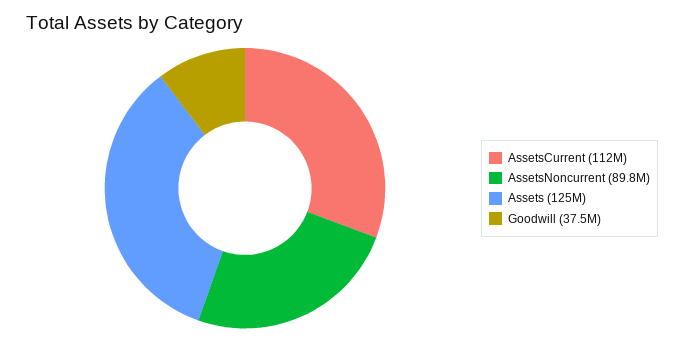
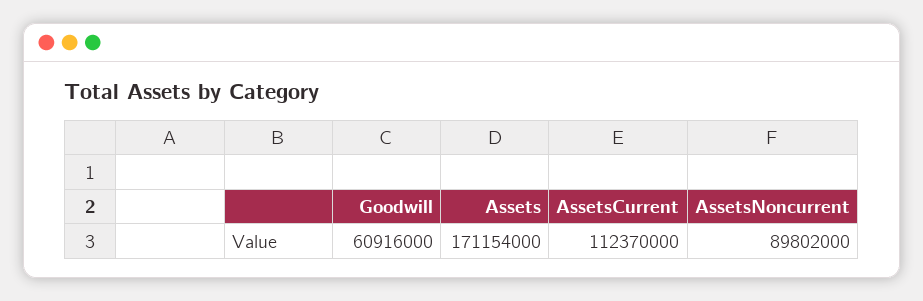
  {
    "AssetsCurrent": 112370000,
    "AssetsNoncurrent": 89802000,
-   "Assets": 125000000,
+   "Assets": 171154000,
-   "Goodwill": 37500000
+   "Goodwill": 60916000
  }

